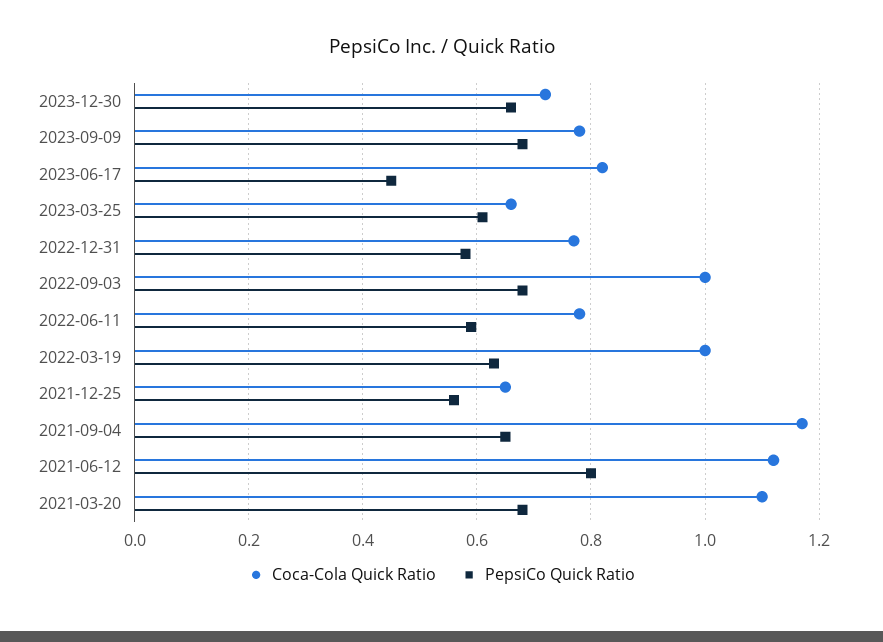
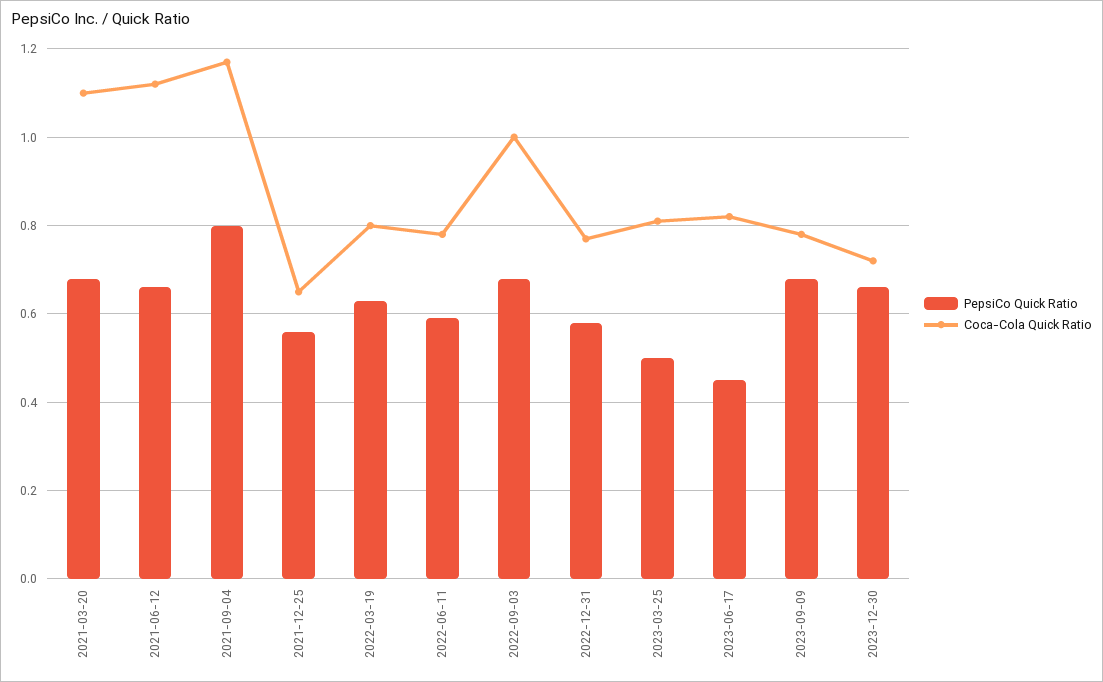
  {
    "Coca-Cola Quick Ratio": {
      "2023-12-30": 0.7,
      "2023-09-09": 0.8,
      "2023-06-17": 0.8,
-     "2023-03-25": 0.65,
+     "2023-03-25": 0.8,
      "2022-12-31": 0.75,
      "2022-09-03": 1,
      "2022-06-11": 0.8,
-     "2022-03-19": 1,
+     "2022-03-19": 0.8,
      "2021-12-25": 0.65,
      "2021-09-04": 1.15,
      "2021-06-12": 1.1,
      "2021-03-20": 1.1
    },
    "PepsiCo Quick Ratio": {
      "2023-12-30": 0.65,
      "2023-09-09": 0.7,
      "2023-06-17": 0.45,
-     "2023-03-25": 0.6,
+     "2023-03-25": 0.5,
      "2022-12-31": 0.6,
      "2022-09-03": 0.7,
      "2022-06-11": 0.6,
      "2022-03-19": 0.65,
      "2021-12-25": 0.55,
-     "2021-09-04": 0.65,
+     "2021-09-04": 0.8,
-     "2021-06-12": 0.8,
+     "2021-06-12": 0.65,
      "2021-03-20": 0.7
    }
  }

